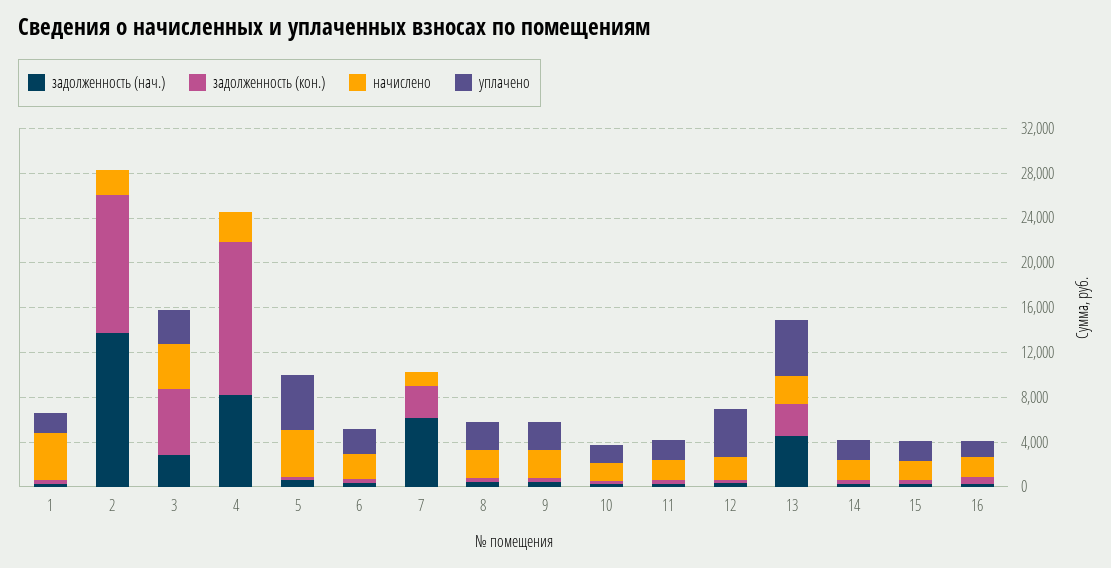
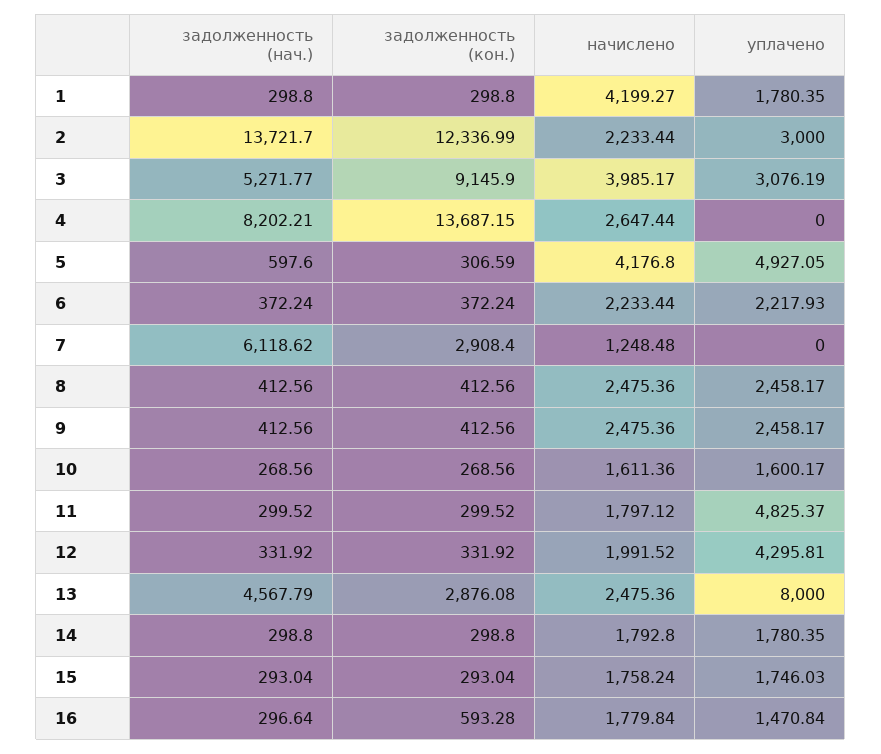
  {
    "задолженность (нач.)": {
      "1": 298.8,
      "2": 13721.7,
-     "3": 3000,
+     "3": 5271.77,
      "4": 8202.21,
      "5": 597.6,
      "6": 372.24,
      "7": 6118.62,
      "8": 412.56,
      "9": 412.56,
      "10": 268.56,
      "11": 299.52,
      "12": 331.92,
      "13": 4567.79,
      "14": 298.8,
      "15": 293.04,
      "16": 296.64
    },
    "задолженность (кон.)": {
      "1": 298.8,
      "2": 12336.99,
-     "3": 6000,
+     "3": 9145.9,
      "4": 13687.15,
      "5": 306.59,
      "6": 372.24,
      "7": 2908.4,
      "8": 412.56,
      "9": 412.56,
      "10": 268.56,
      "11": 299.52,
      "12": 331.92,
      "13": 2876.08,
      "14": 298.8,
      "15": 293.04,
      "16": 593.28
    },
    "начислено": {
      "1": 4199.27,
      "2": 2233.44,
      "3": 3985.17,
      "4": 2647.44,
      "5": 4176.8,
      "6": 2233.44,
      "7": 1248.48,
      "8": 2475.36,
      "9": 2475.36,
      "10": 1611.36,
      "11": 1797.12,
      "12": 1991.52,
      "13": 2475.36,
      "14": 1792.8,
      "15": 1758.24,
      "16": 1779.84
    },
    "уплачено": {
      "1": 1780.35,
-     "2": 0,
+     "2": 3000,
      "3": 3076.19,
      "4": 0,
      "5": 4927.05,
      "6": 2217.93,
      "7": 0,
      "8": 2458.17,
      "9": 2458.17,
      "10": 1600.17,
-     "11": 2000,
+     "11": 4825.37,
      "12": 4295.81,
-     "13": 5000,
+     "13": 8000,
      "14": 1780.35,
      "15": 1746.03,
      "16": 1470.84
    }
  }

